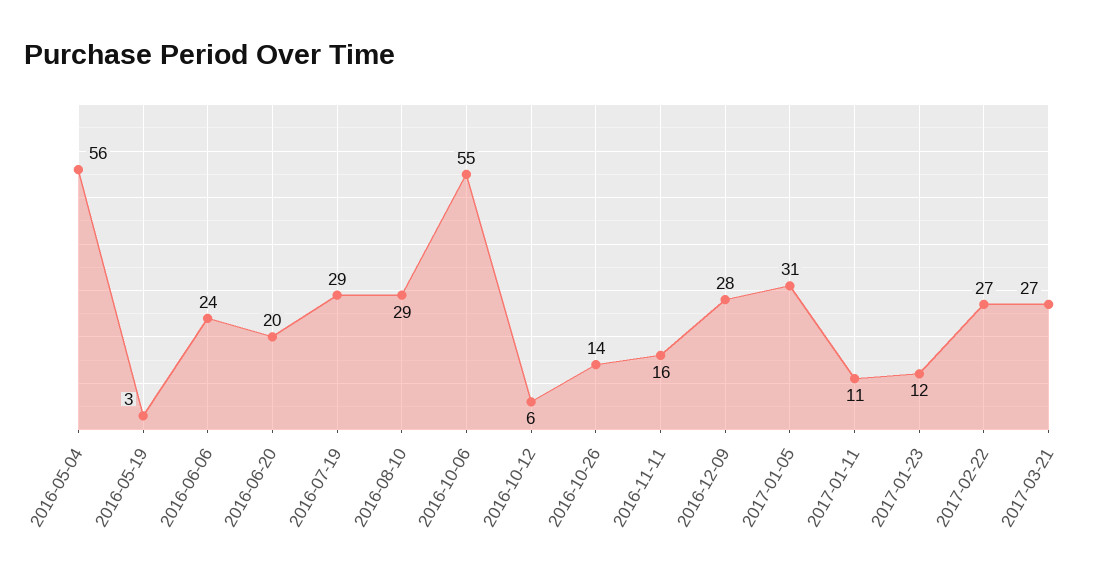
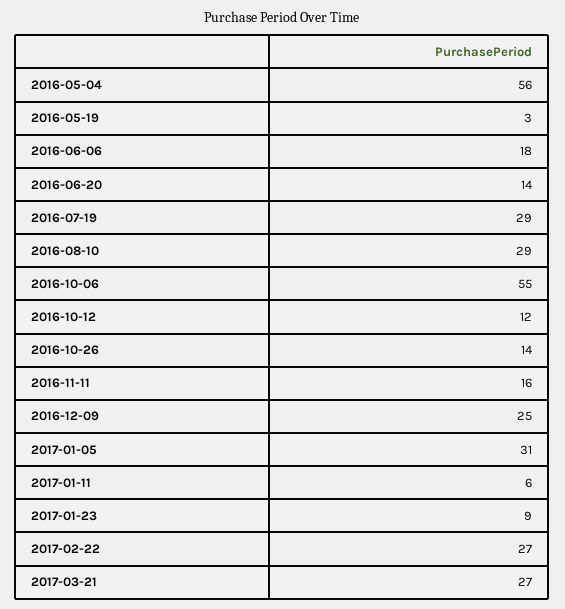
  {
    "2016-05-04": 56,
    "2016-05-19": 3,
-   "2016-06-06": 24,
+   "2016-06-06": 18,
-   "2016-06-20": 20,
+   "2016-06-20": 14,
    "2016-07-19": 29,
    "2016-08-10": 29,
    "2016-10-06": 55,
-   "2016-10-12": 6,
+   "2016-10-12": 12,
    "2016-10-26": 14,
    "2016-11-11": 16,
-   "2016-12-09": 28,
+   "2016-12-09": 25,
    "2017-01-05": 31,
-   "2017-01-11": 11,
+   "2017-01-11": 6,
-   "2017-01-23": 12,
+   "2017-01-23": 9,
    "2017-02-22": 27,
    "2017-03-21": 27
  }

